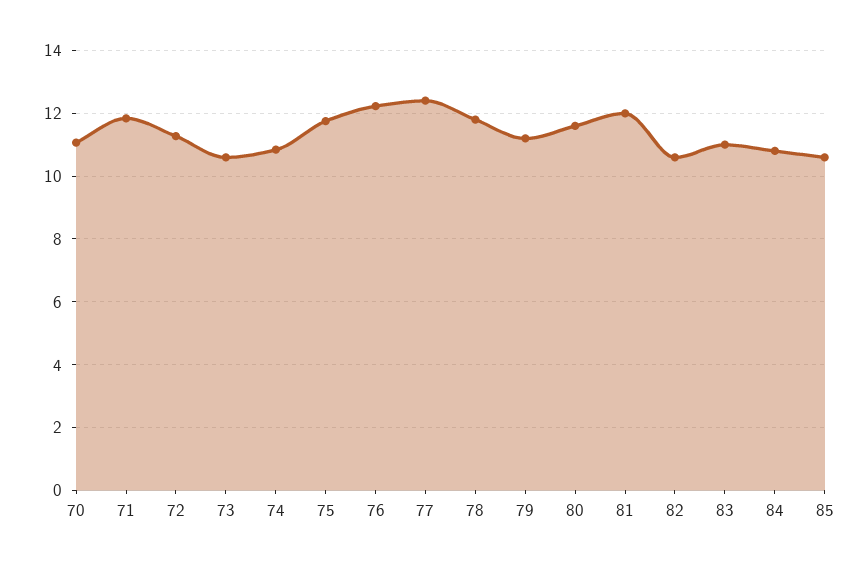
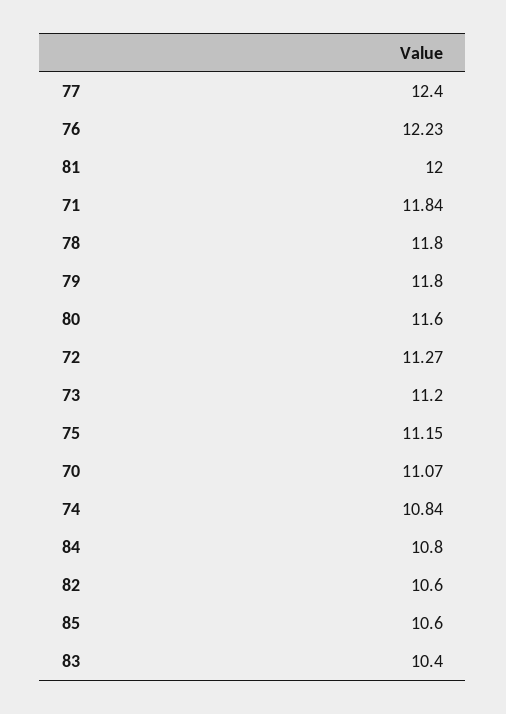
  {
    "70": 11.07,
    "71": 11.84,
    "72": 11.27,
-   "73": 10.6,
+   "73": 11.2,
    "74": 10.84,
-   "75": 11.8,
+   "75": 11.15,
    "76": 12.23,
    "77": 12.4,
    "78": 11.8,
-   "79": 11.2,
+   "79": 11.8,
    "80": 11.6,
    "81": 12,
    "82": 10.6,
-   "83": 11,
+   "83": 10.4,
    "84": 10.8,
    "85": 10.6
  }

